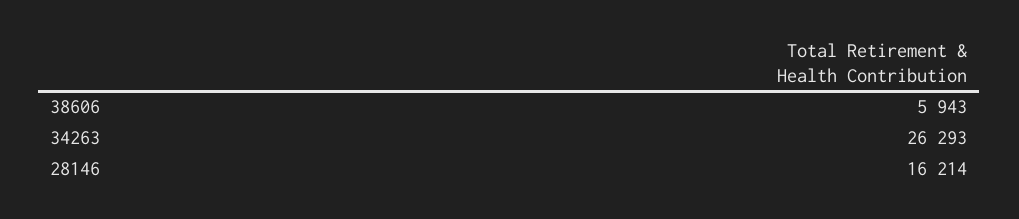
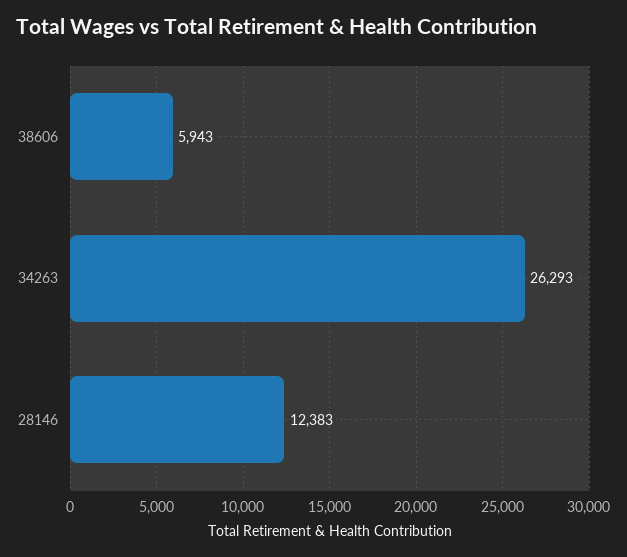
  {
    "38606": 5943,
    "34263": 26293,
-   "28146": 16214
+   "28146": 12383
  }

